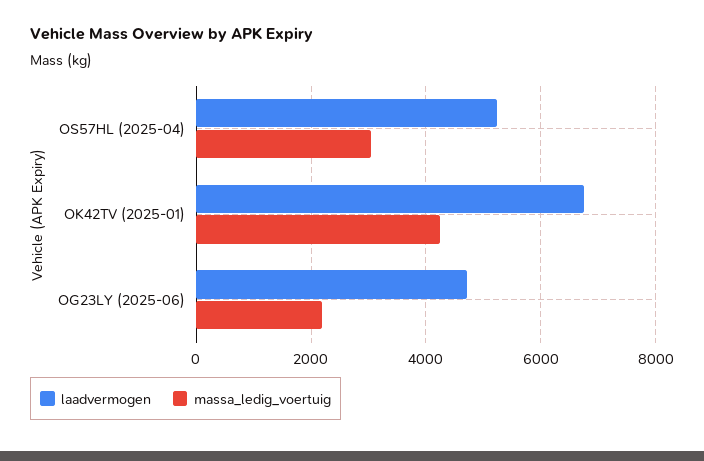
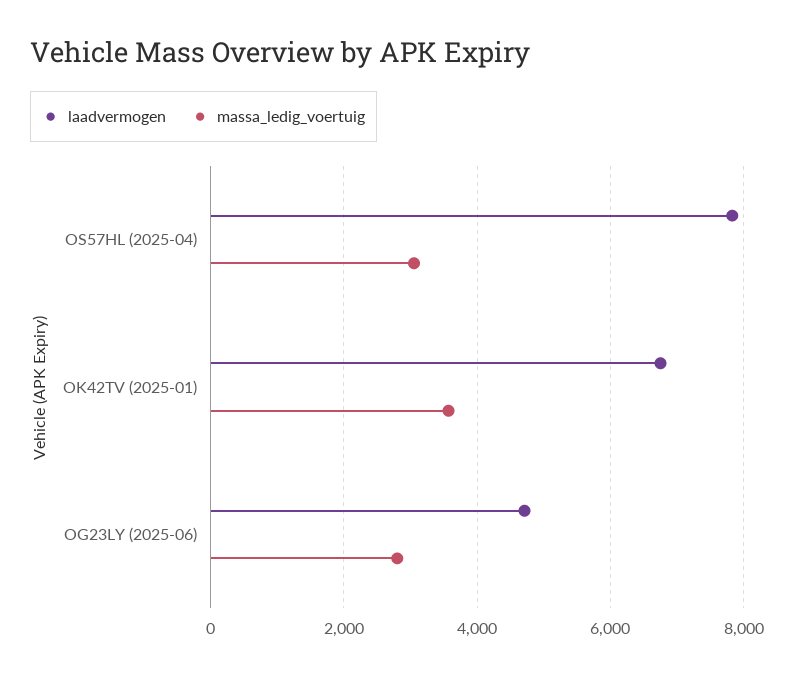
  {
    "laadvermogen": {
-     "OS57HL (2025-04)": 5200,
+     "OS57HL (2025-04)": 7800,
      "OK42TV (2025-01)": 6800,
      "OG23LY (2025-06)": 4800
    },
    "massa_ledig_voertuig": {
      "OS57HL (2025-04)": 3000,
-     "OK42TV (2025-01)": 4200,
+     "OK42TV (2025-01)": 3600,
-     "OG23LY (2025-06)": 2200
+     "OG23LY (2025-06)": 2800
    }
  }

